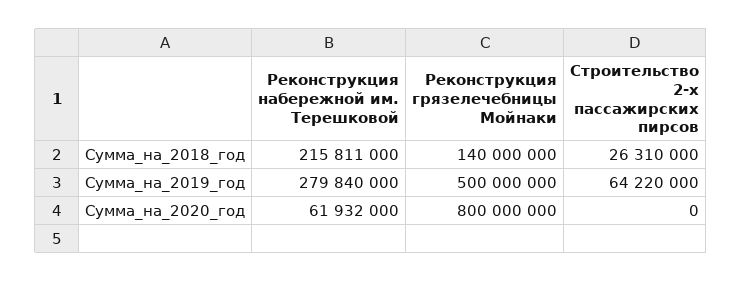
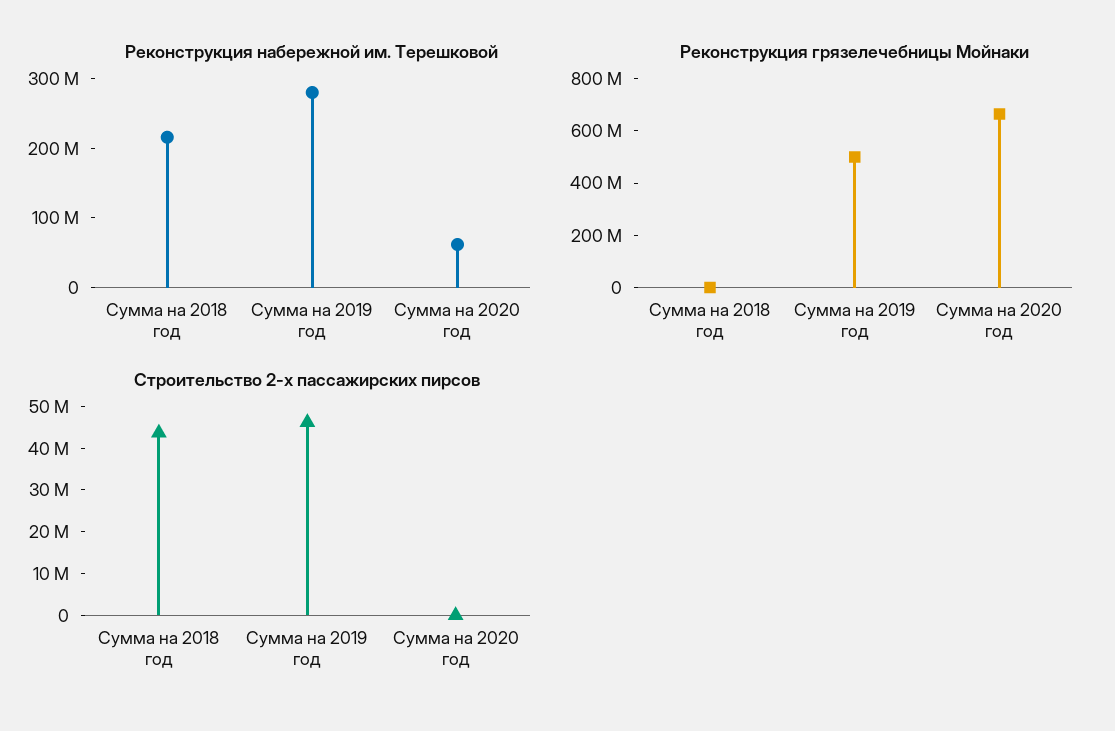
  {
    "Реконструкция набережной им. Терешковой": {
      "Сумма_на_2018_год": 215811000,
      "Сумма_на_2019_год": 279840000,
      "Сумма_на_2020_год": 61932000
    },
    "Реконструкция грязелечебницы Мойнаки": {
-     "Сумма_на_2018_год": 140000000,
+     "Сумма_на_2018_год": 0,
      "Сумма_на_2019_год": 500000000,
-     "Сумма_на_2020_год": 800000000
+     "Сумма_на_2020_год": 650000000
    },
    "Строительство 2-х пассажирских пирсов": {
-     "Сумма_на_2018_год": 26310000,
+     "Сумма_на_2018_год": 44000000,
-     "Сумма_на_2019_год": 64220000,
+     "Сумма_на_2019_год": 46000000,
      "Сумма_на_2020_год": 0
    }
  }

